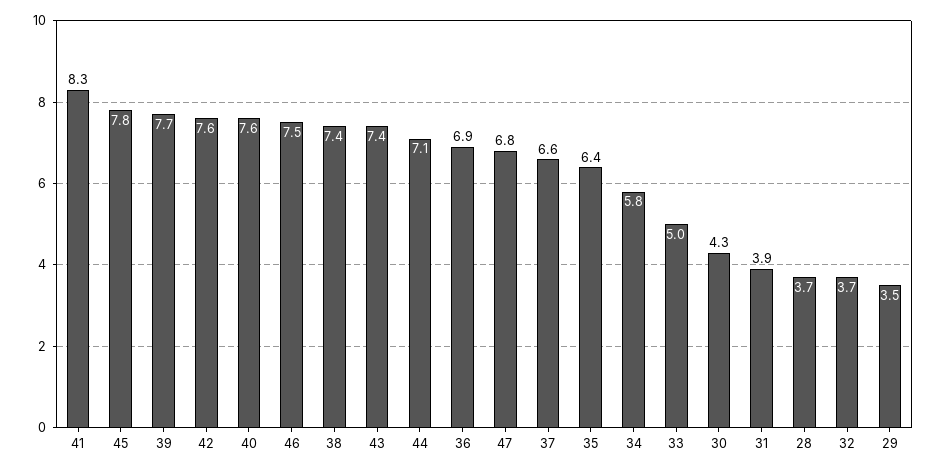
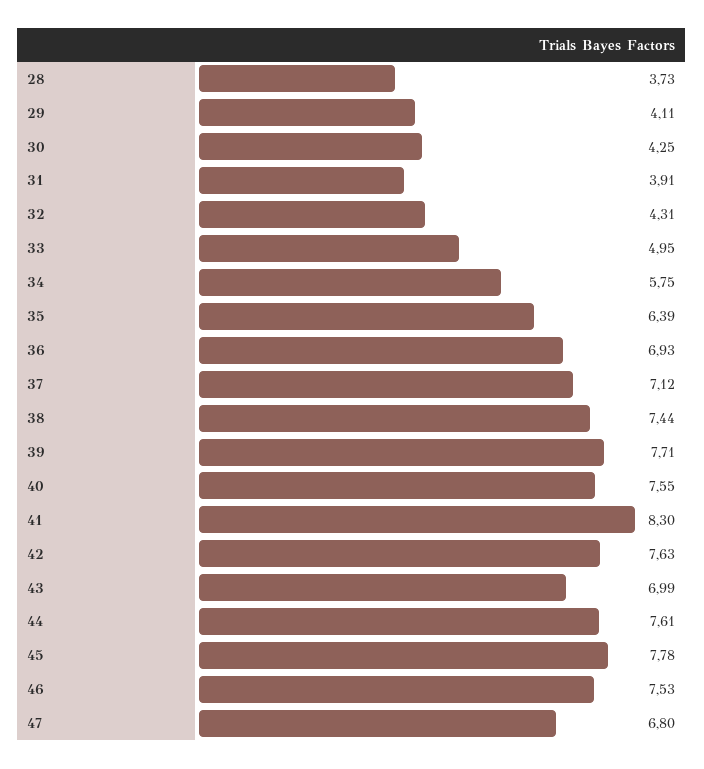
  {
    "41": 8.3,
    "45": 7.78,
    "39": 7.71,
    "42": 7.63,
    "40": 7.55,
    "46": 7.53,
    "38": 7.44,
-   "43": 7.4,
+   "43": 6.99,
-   "44": 7.1,
+   "44": 7.61,
    "36": 6.93,
    "47": 6.8,
-   "37": 6.6,
+   "37": 7.12,
    "35": 6.39,
    "34": 5.75,
    "33": 4.95,
    "30": 4.25,
    "31": 3.91,
    "28": 3.73,
-   "32": 3.7,
+   "32": 4.31,
-   "29": 3.5
+   "29": 4.11
  }

